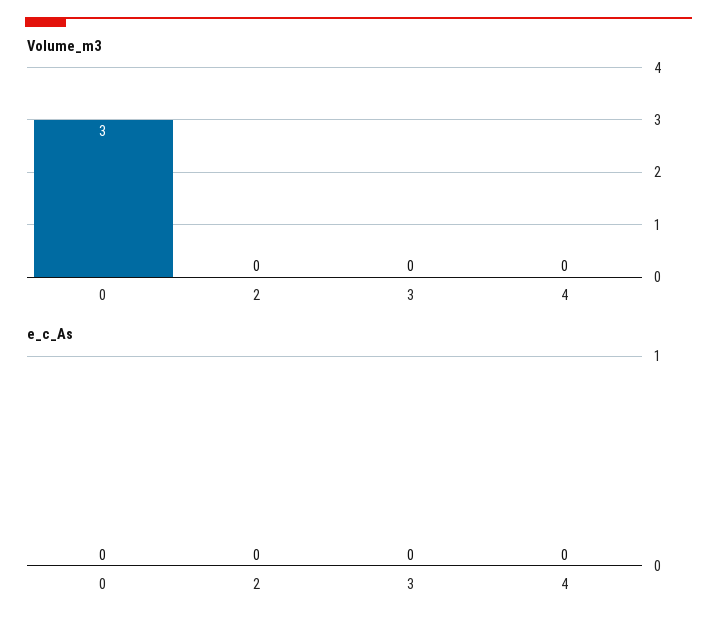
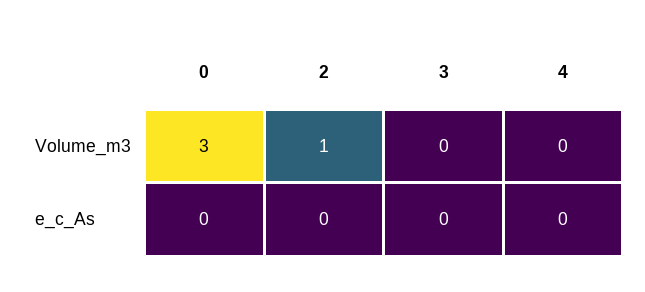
  {
    "Volume_m3": {
      "0": 3,
-     "2": 0,
+     "2": 1,
      "3": 0,
      "4": 0
    },
    "e_c_As": {
      "0": 0,
      "2": 0,
      "3": 0,
      "4": 0
    }
  }

